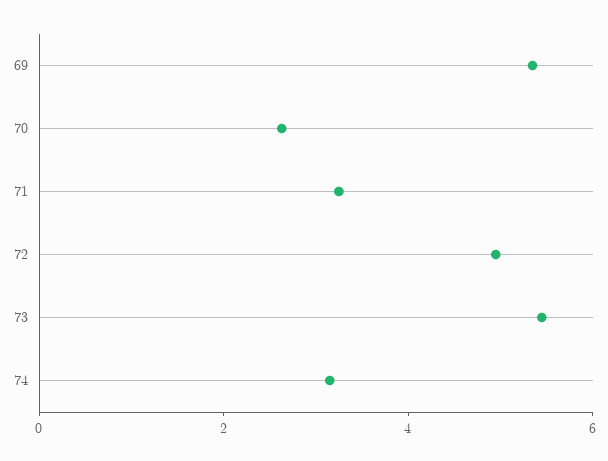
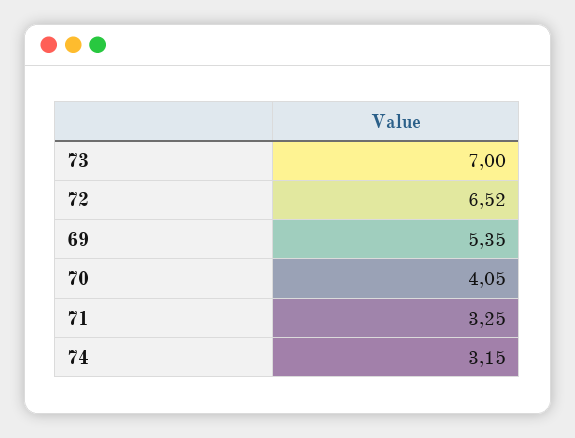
  {
    "69": 5.35,
-   "70": 2.5,
+   "70": 4.05,
    "71": 3.25,
-   "72": 5,
+   "72": 6.52,
-   "73": 5.5,
+   "73": 7,
    "74": 3.15
  }

